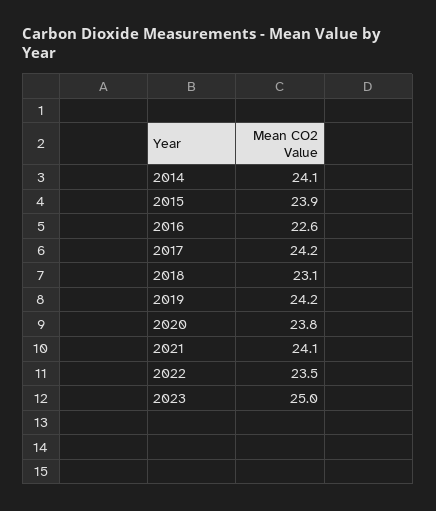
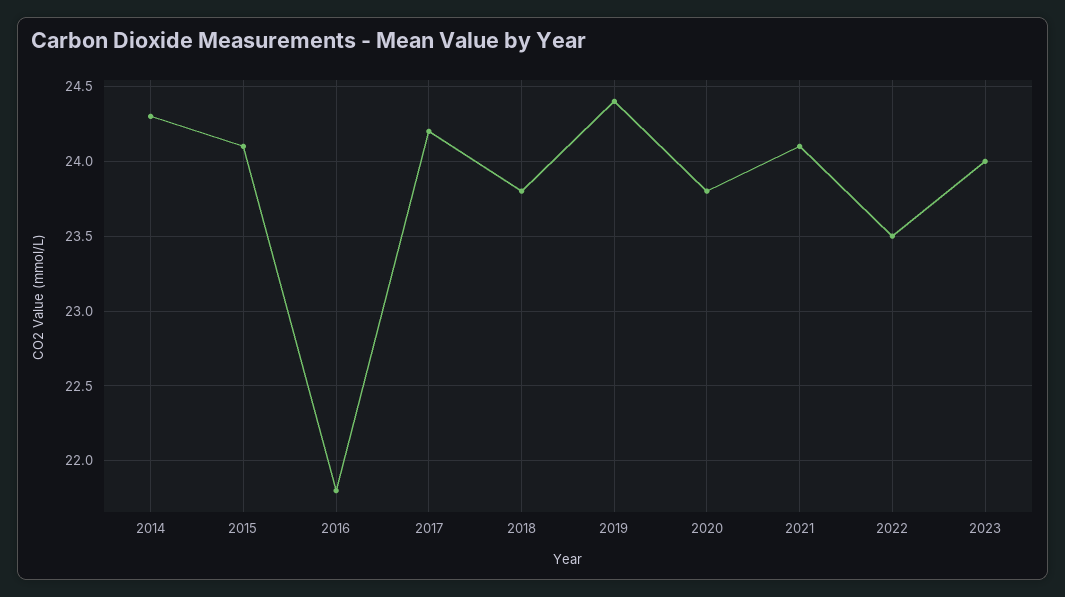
  {
-   "2014": 24.1,
+   "2014": 24.3,
-   "2015": 23.9,
+   "2015": 24.1,
-   "2016": 22.6,
+   "2016": 21.8,
    "2017": 24.2,
-   "2018": 23.1,
+   "2018": 23.8,
-   "2019": 24.2,
+   "2019": 24.4,
    "2020": 23.8,
    "2021": 24.1,
    "2022": 23.5,
-   "2023": 25
+   "2023": 24
  }

